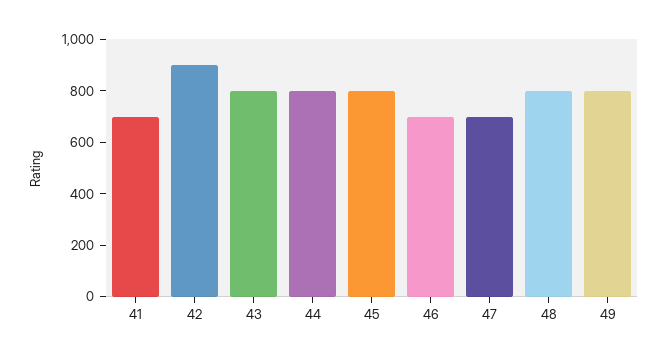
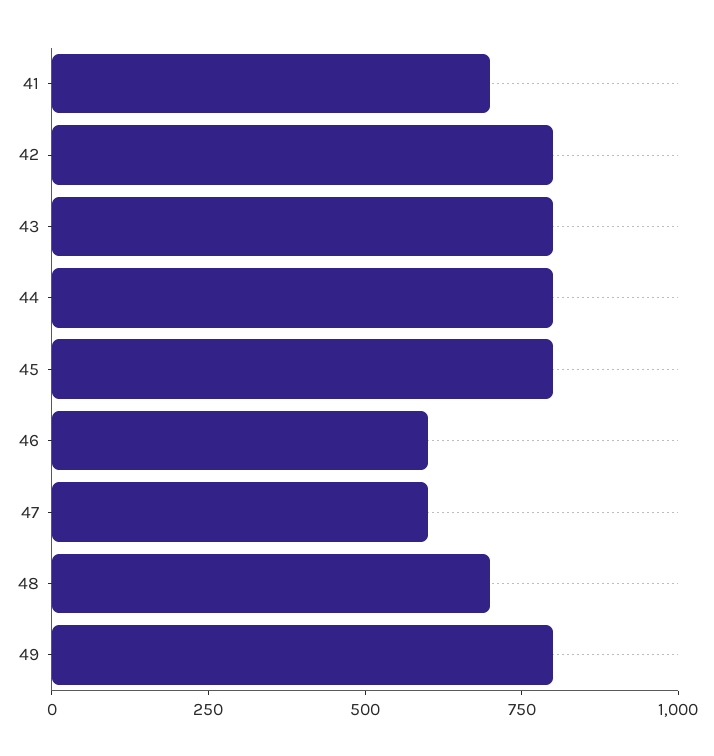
  {
    "41": 700,
-   "42": 900,
+   "42": 800,
    "43": 800,
    "44": 800,
    "45": 800,
-   "46": 700,
+   "46": 600,
-   "47": 700,
+   "47": 600,
-   "48": 800,
+   "48": 700,
    "49": 800
  }

